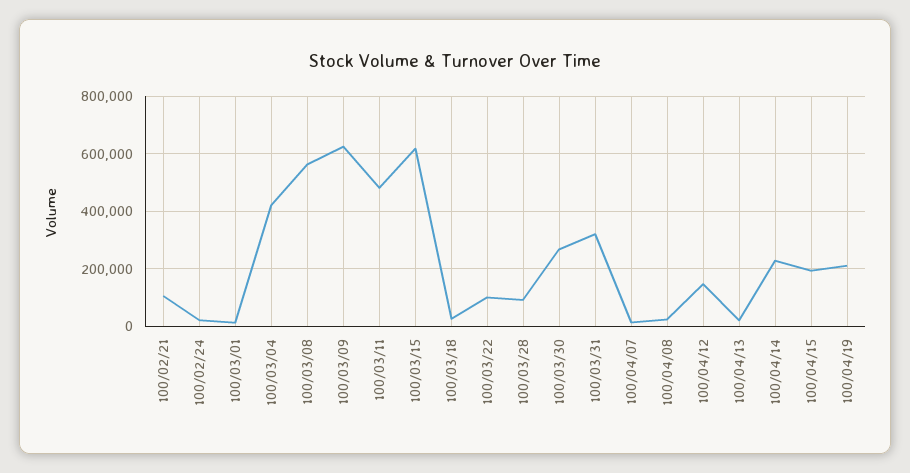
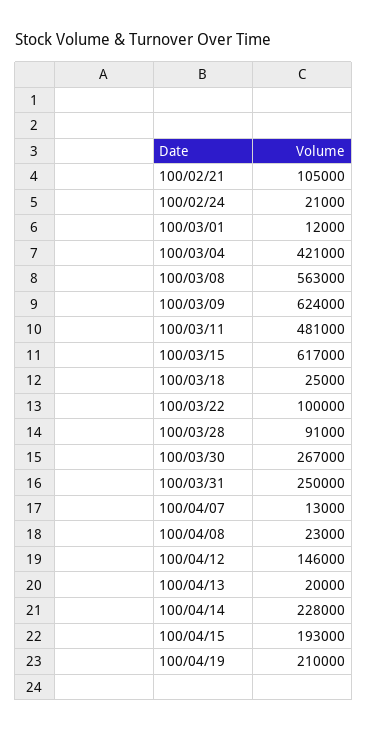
  {
    "100/02/21": 105000,
    "100/02/24": 21000,
    "100/03/01": 12000,
    "100/03/04": 421000,
    "100/03/08": 563000,
    "100/03/09": 624000,
    "100/03/11": 481000,
    "100/03/15": 617000,
    "100/03/18": 25000,
    "100/03/22": 100000,
    "100/03/28": 91000,
    "100/03/30": 267000,
-   "100/03/31": 325000,
+   "100/03/31": 250000,
    "100/04/07": 13000,
    "100/04/08": 23000,
    "100/04/12": 146000,
    "100/04/13": 20000,
    "100/04/14": 228000,
    "100/04/15": 193000,
    "100/04/19": 210000
  }

